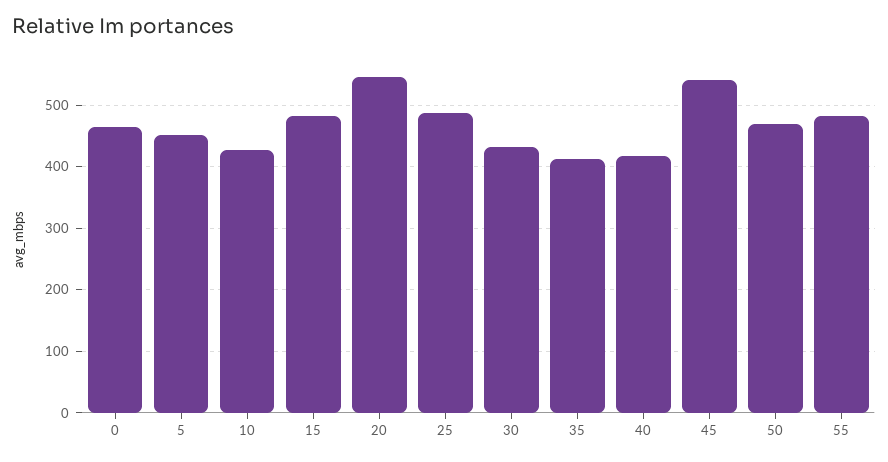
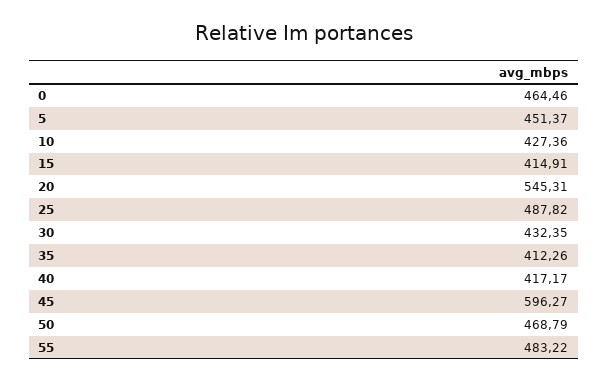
  {
    "0": 464.46,
    "5": 451.37,
    "10": 427.36,
-   "15": 480,
+   "15": 414.91,
    "20": 545.31,
    "25": 487.82,
    "30": 432.35,
    "35": 412.26,
    "40": 417.17,
-   "45": 540,
+   "45": 596.27,
    "50": 468.79,
    "55": 483.22
  }

